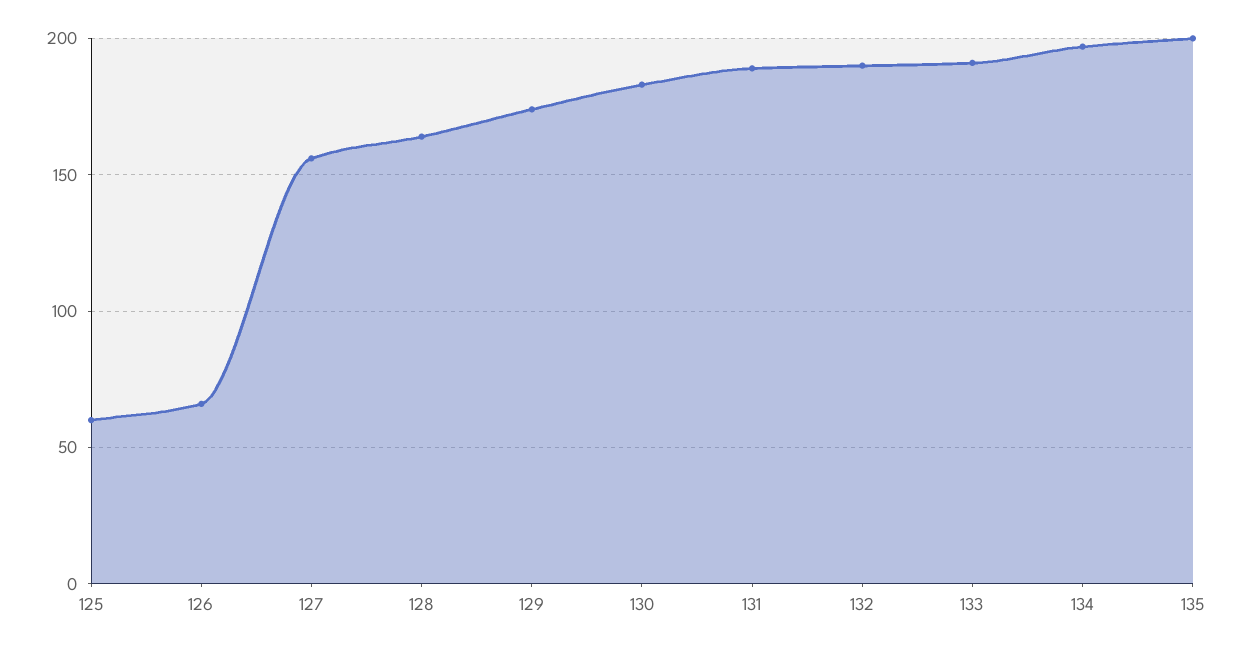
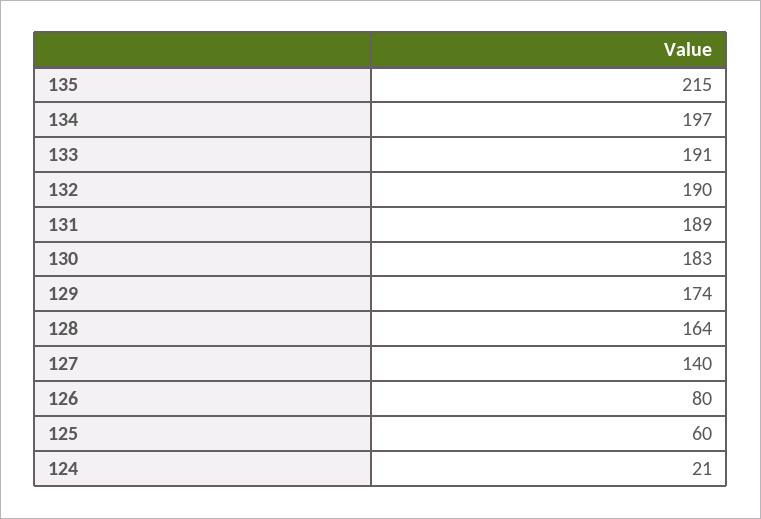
  {
    "125": 60,
-   "126": 65,
+   "126": 80,
-   "127": 155,
+   "127": 140,
    "128": 164,
    "129": 174,
    "130": 183,
    "131": 189,
    "132": 190,
    "133": 191,
    "134": 197,
-   "135": 200
+   "135": 215,
+   "124": 21
  }

